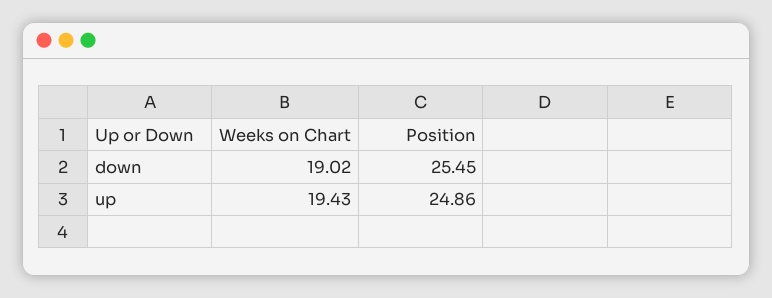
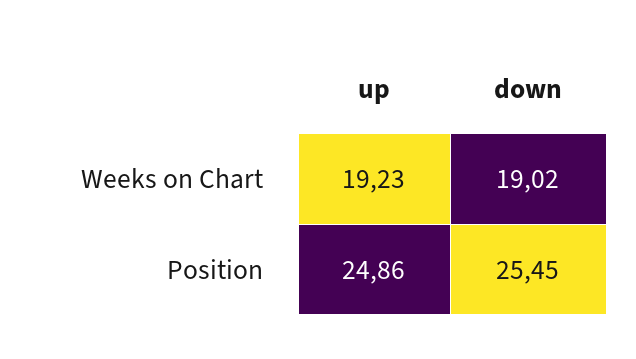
  {
    "Weeks on Chart": {
      "down": 19.02,
-     "up": 19.43
+     "up": 19.23
    },
    "Position": {
      "down": 25.45,
      "up": 24.86
    }
  }

